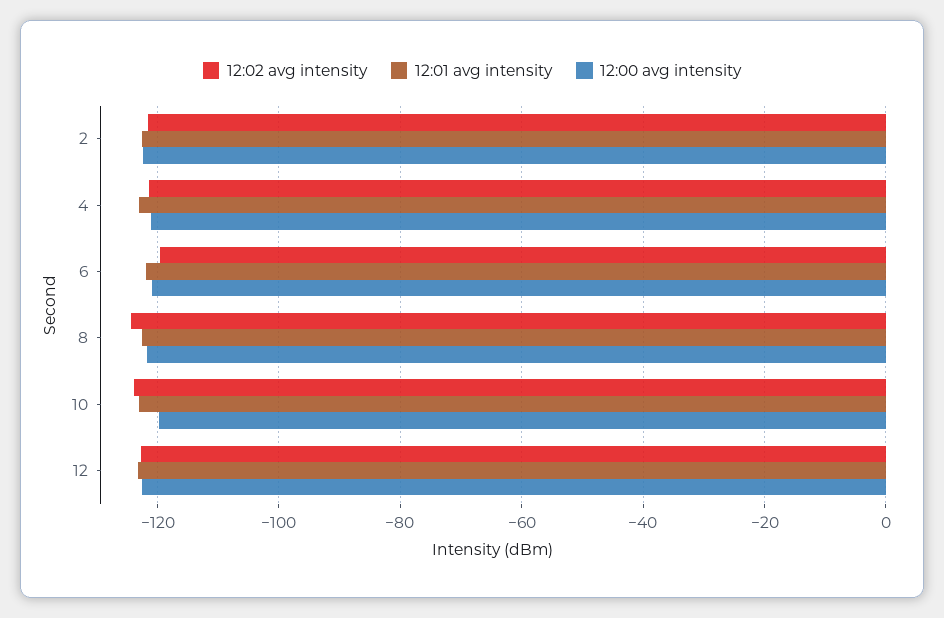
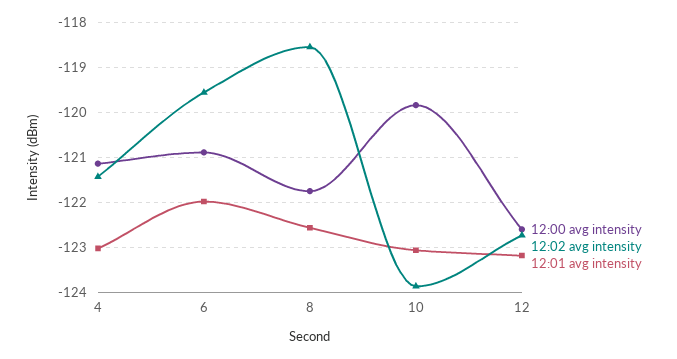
  {
    "12:02 avg intensity": {
-     "2": -122,
      "4": -121.4,
      "6": -119.6,
-     "8": -124,
+     "8": -118.6,
      "10": -123.8,
      "12": -122.8
    },
    "12:01 avg intensity": {
-     "2": -122,
      "4": -123,
      "6": -122,
      "8": -122.6,
      "10": -123,
      "12": -123.2
    },
    "12:00 avg intensity": {
-     "2": -122,
      "4": -121.2,
      "6": -120.8,
      "8": -121.8,
      "10": -119.8,
      "12": -122.6
    }
  }

